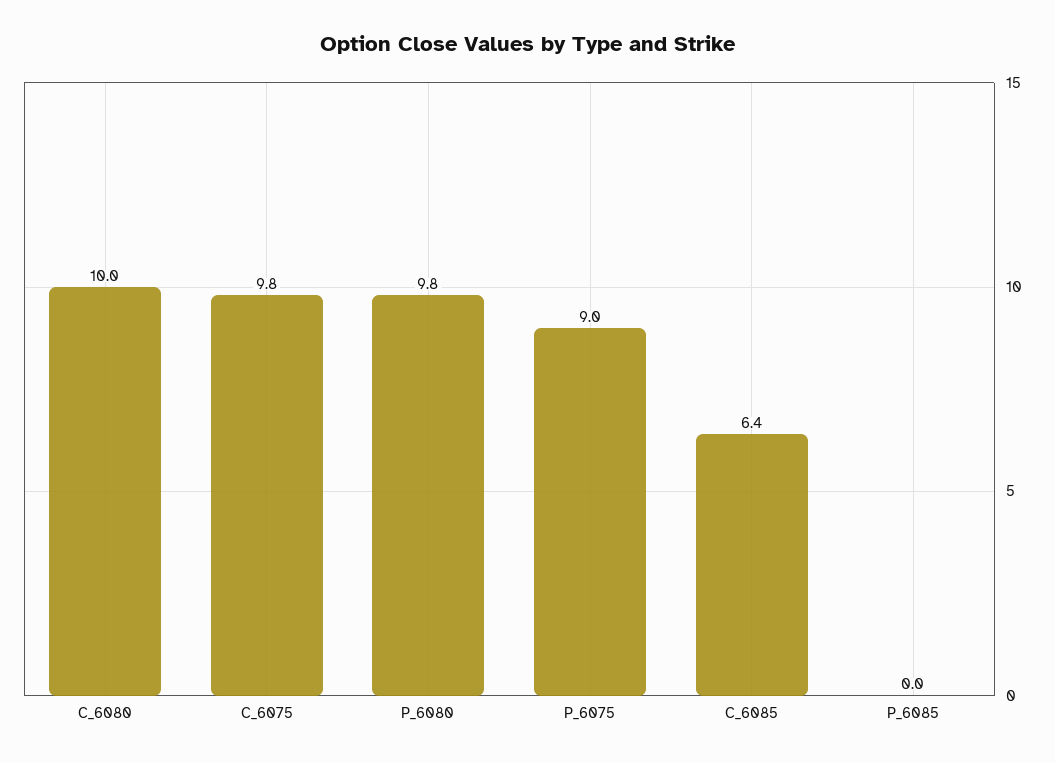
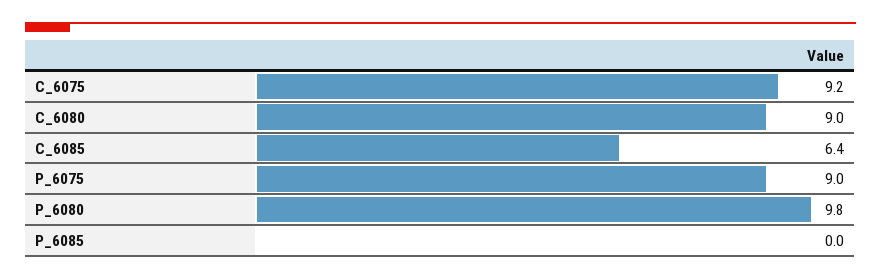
  {
-   "C_6080": 10,
+   "C_6080": 9,
-   "C_6075": 9.8,
+   "C_6075": 9.2,
    "P_6080": 9.8,
    "P_6075": 9,
    "C_6085": 6.4,
    "P_6085": 0
  }

